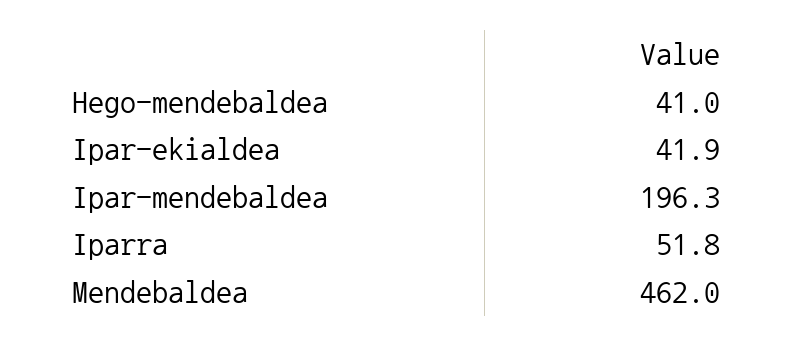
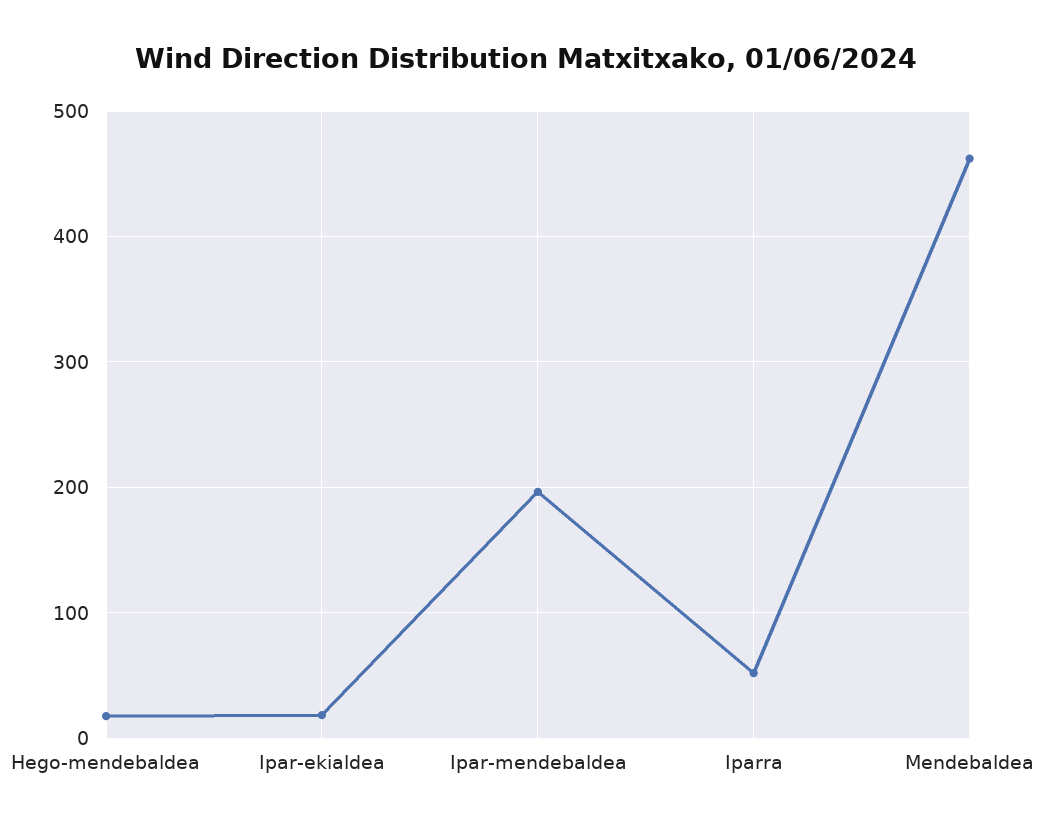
  {
-   "Hego-mendebaldea": 41,
+   "Hego-mendebaldea": 20,
-   "Ipar-ekialdea": 41.9,
+   "Ipar-ekialdea": 20,
    "Ipar-mendebaldea": 196.3,
    "Iparra": 51.8,
    "Mendebaldea": 462
  }

